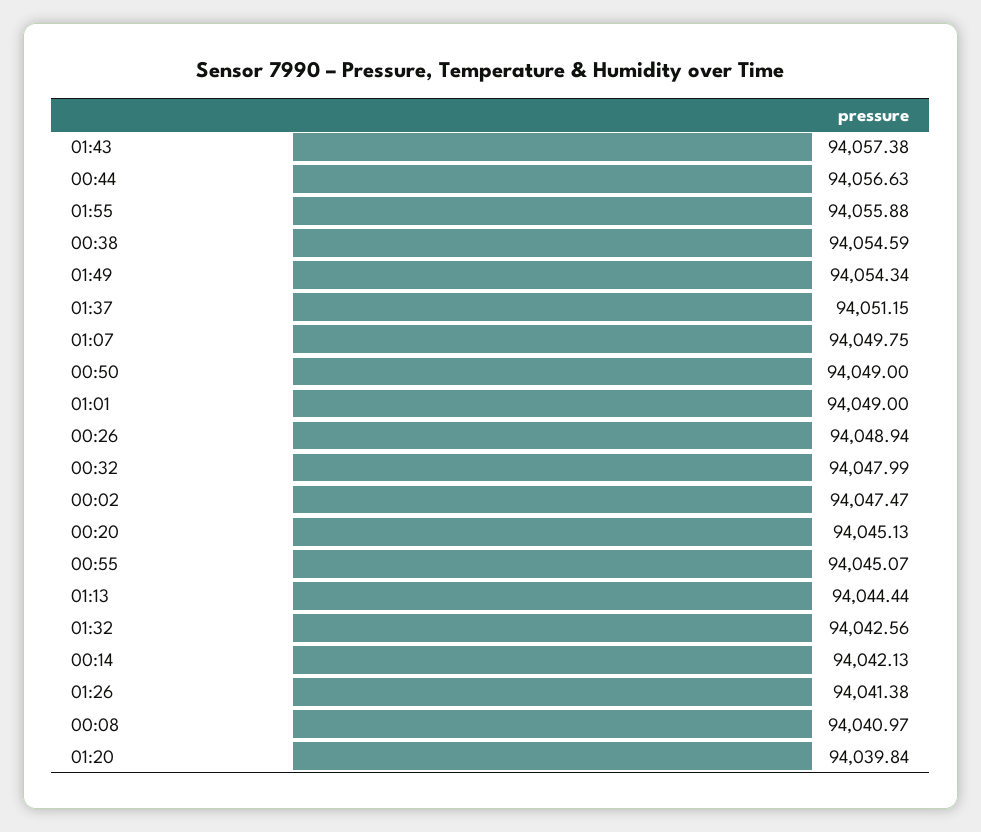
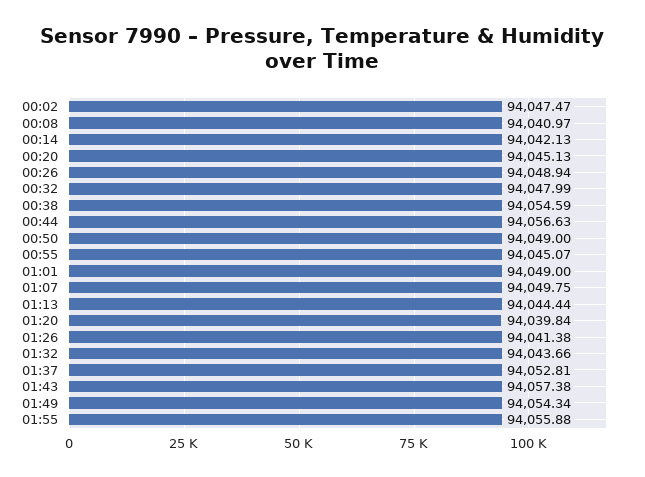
  {
    "01:43": 94057.38,
    "00:44": 94056.63,
    "01:55": 94055.88,
    "00:38": 94054.59,
    "01:49": 94054.34,
-   "01:37": 94051.15,
+   "01:37": 94052.81,
    "01:07": 94049.75,
    "00:50": 94049,
    "01:01": 94049,
    "00:26": 94048.94,
    "00:32": 94047.99,
    "00:02": 94047.47,
    "00:20": 94045.13,
    "00:55": 94045.07,
    "01:13": 94044.44,
-   "01:32": 94042.56,
+   "01:32": 94043.66,
    "00:14": 94042.13,
    "01:26": 94041.38,
    "00:08": 94040.97,
    "01:20": 94039.84
  }

